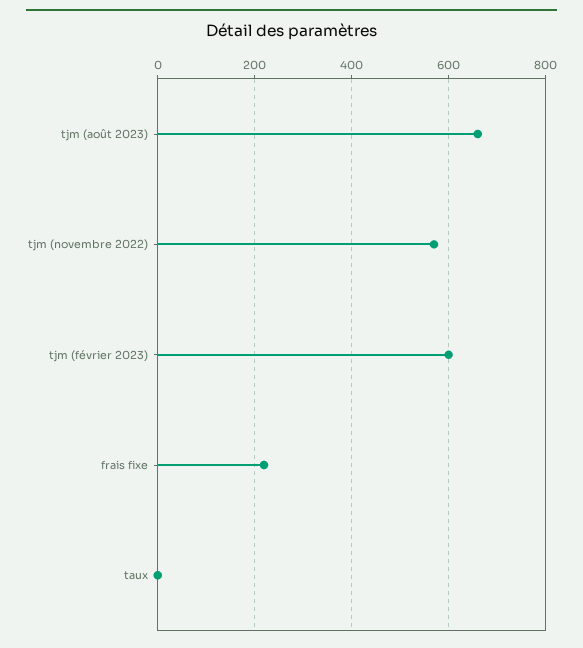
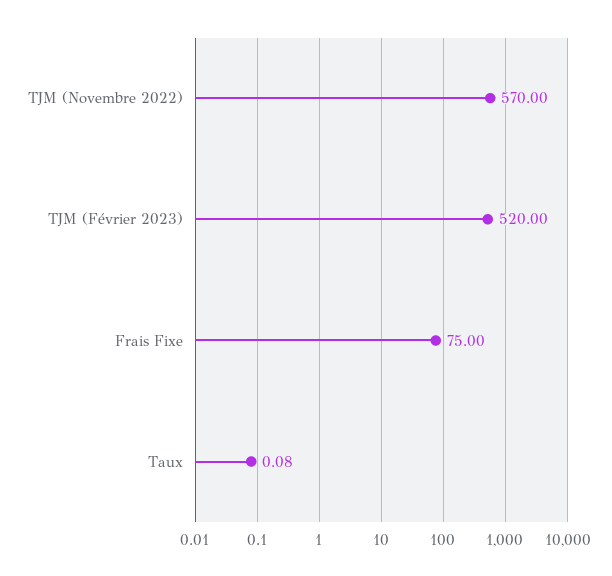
  {
-   "tjm (août 2023)": 660,
    "tjm (novembre 2022)": 570,
-   "tjm (février 2023)": 600,
+   "tjm (février 2023)": 520,
-   "frais fixe": 220,
+   "frais fixe": 75,
    "taux": 0.08
  }

